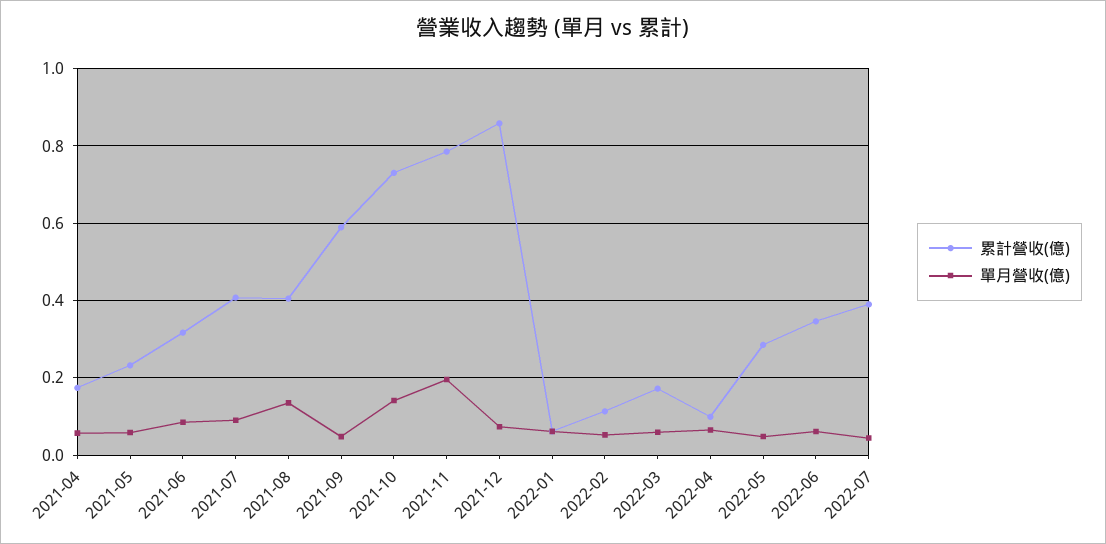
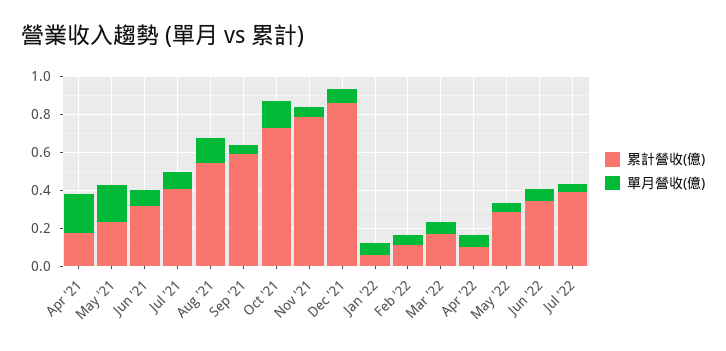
  {
    "累計營收(億)": {
      "2021-04": 0.18,
      "2021-05": 0.24,
      "2021-06": 0.32,
      "2021-07": 0.4,
-     "2021-08": 0.4,
+     "2021-08": 0.55,
      "2021-09": 0.58,
      "2021-10": 0.74,
      "2021-11": 0.78,
      "2021-12": 0.86,
      "2022-01": 0.06,
      "2022-02": 0.12,
      "2022-03": 0.18,
      "2022-04": 0.1,
      "2022-05": 0.28,
      "2022-06": 0.34,
      "2022-07": 0.4
    },
    "單月營收(億)": {
-     "2021-04": 0.06,
+     "2021-04": 0.2,
-     "2021-05": 0.06,
+     "2021-05": 0.2,
      "2021-06": 0.08,
      "2021-07": 0.1,
      "2021-08": 0.14,
      "2021-09": 0.04,
      "2021-10": 0.14,
-     "2021-11": 0.2,
+     "2021-11": 0.05,
      "2021-12": 0.08,
      "2022-01": 0.06,
      "2022-02": 0.06,
      "2022-03": 0.06,
      "2022-04": 0.06,
      "2022-05": 0.04,
      "2022-06": 0.06,
      "2022-07": 0.04
    }
  }

